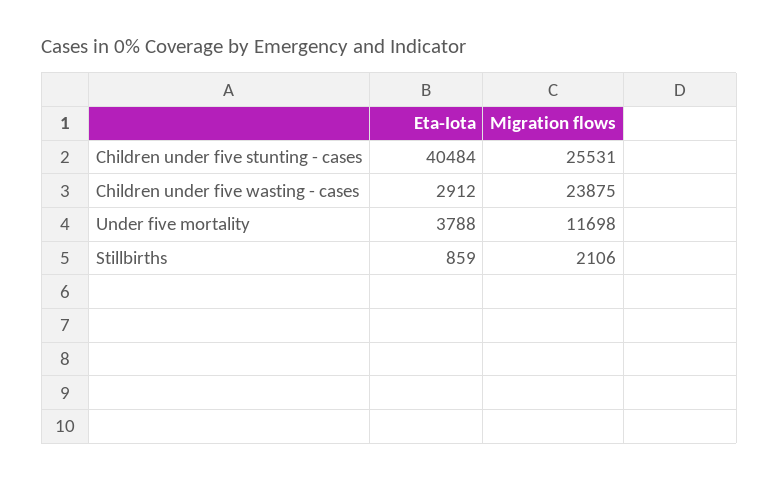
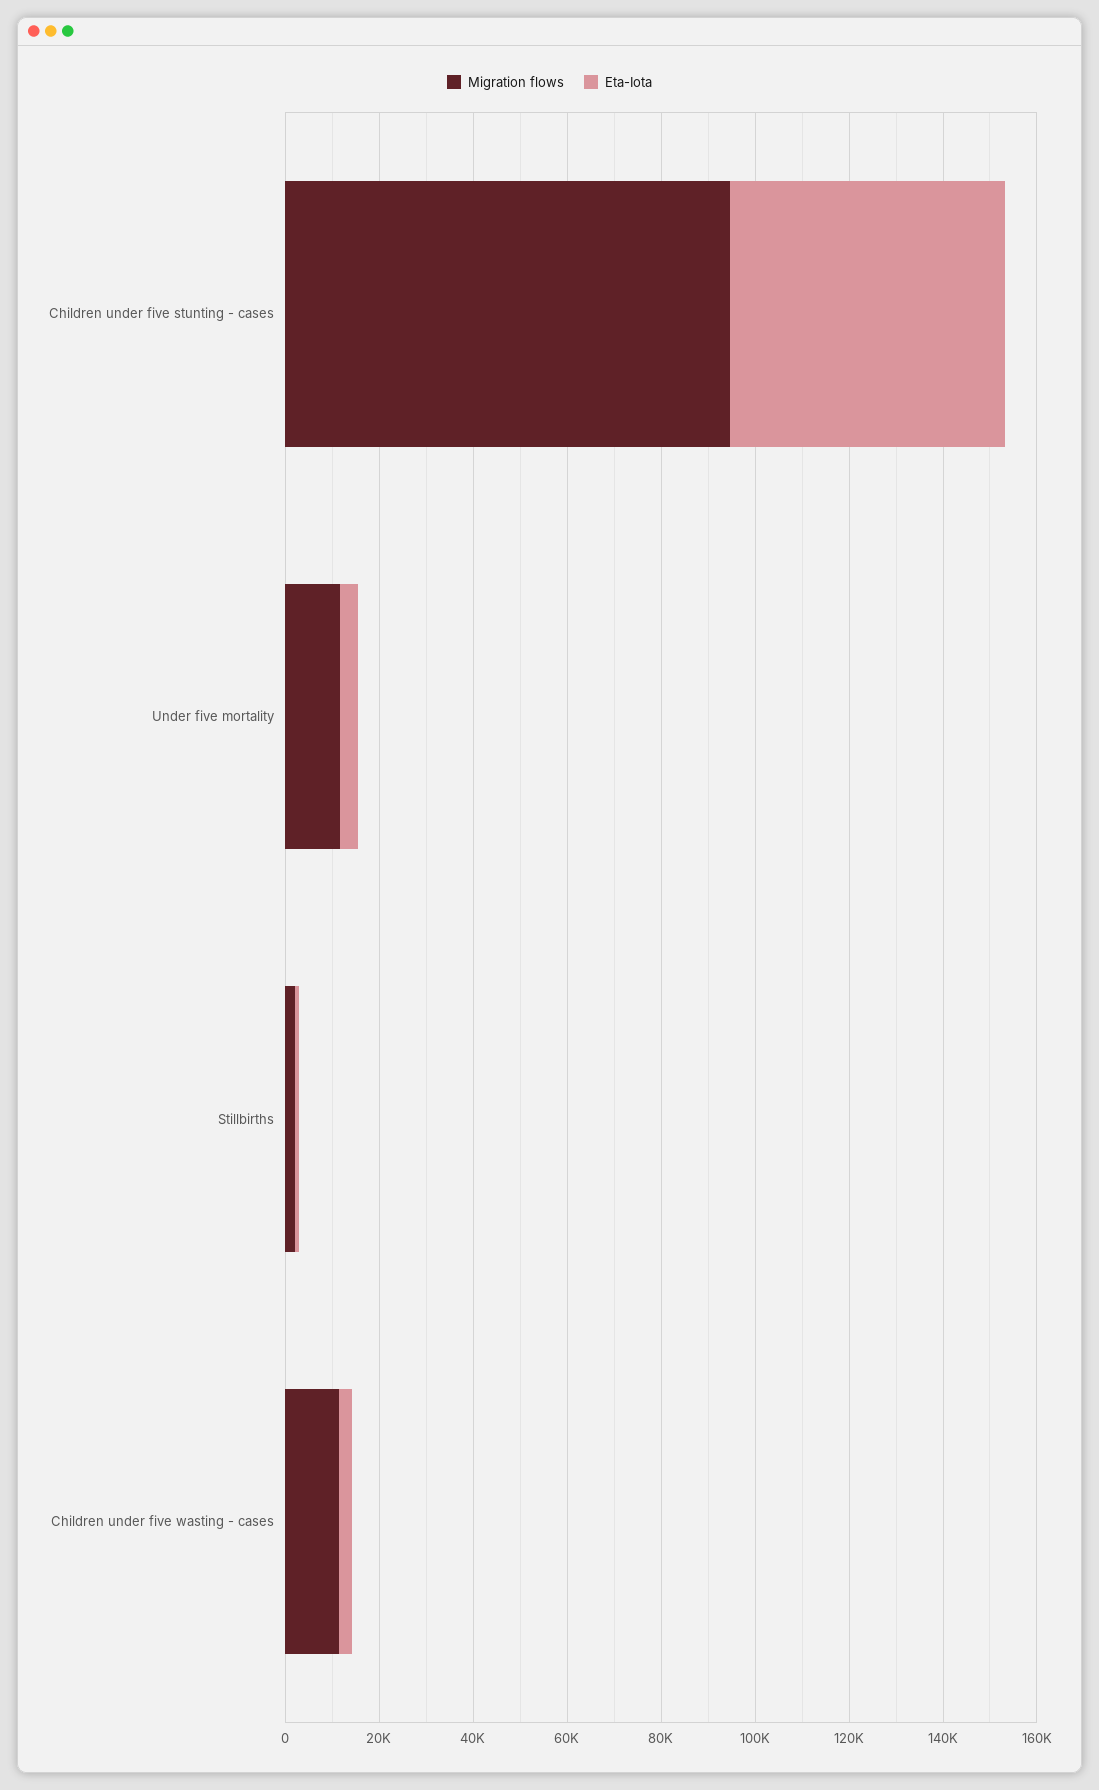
  {
    "Eta-Iota": {
-     "Children under five stunting - cases": 40484,
+     "Children under five stunting - cases": 60000,
      "Children under five wasting - cases": 2912,
      "Under five mortality": 3788,
      "Stillbirths": 859
    },
    "Migration flows": {
-     "Children under five stunting - cases": 25531,
+     "Children under five stunting - cases": 95000,
-     "Children under five wasting - cases": 23875,
+     "Children under five wasting - cases": 10000,
      "Under five mortality": 11698,
      "Stillbirths": 2106
    }
  }

